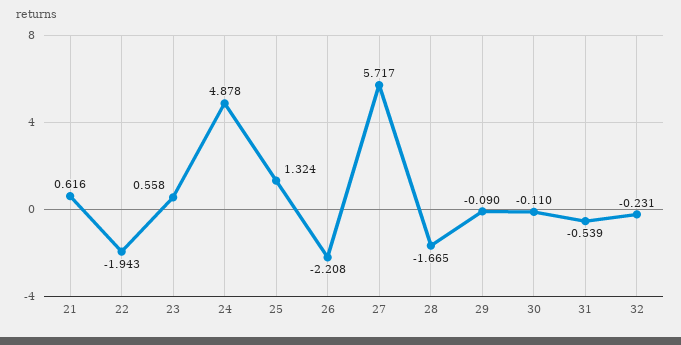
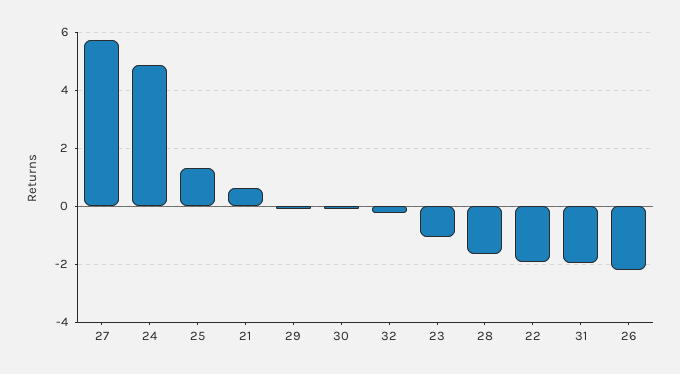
  {
    "21": 0.616,
    "22": -1.943,
-   "23": 0.558,
+   "23": -1,
    "24": 4.878,
    "25": 1.324,
    "26": -2.208,
    "27": 5.717,
    "28": -1.665,
    "29": -0.09,
    "30": -0.11,
-   "31": -0.539,
+   "31": -2,
    "32": -0.231
  }

